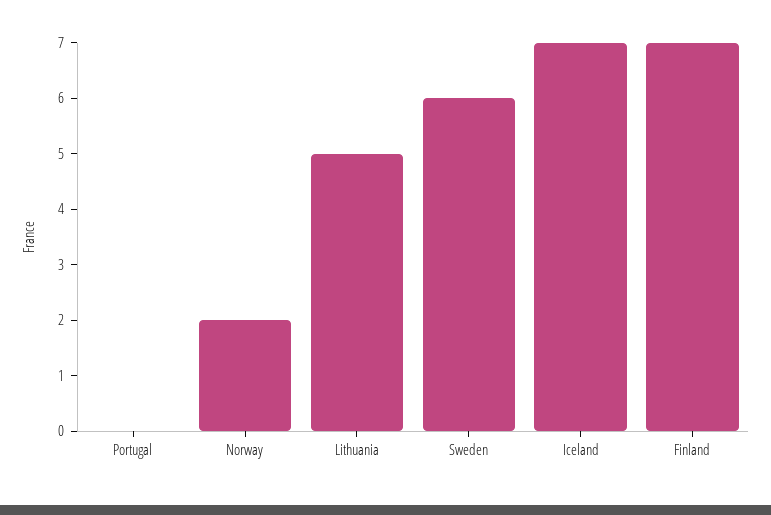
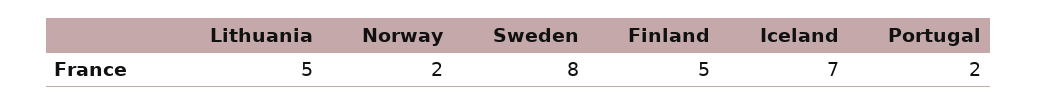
  {
-   "Portugal": 0,
+   "Portugal": 2,
    "Norway": 2,
    "Lithuania": 5,
-   "Sweden": 6,
+   "Sweden": 8,
    "Iceland": 7,
-   "Finland": 7
+   "Finland": 5
  }

